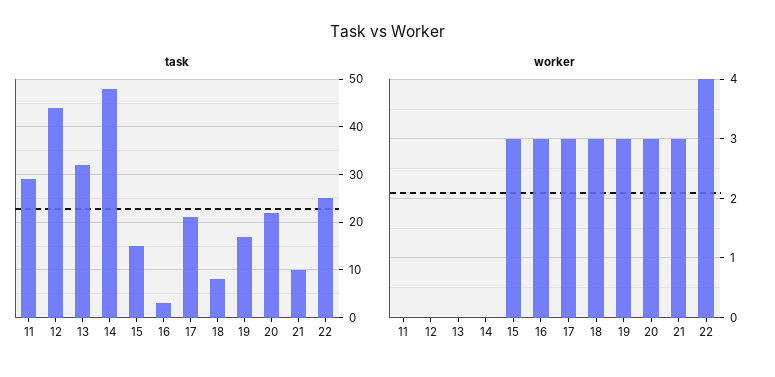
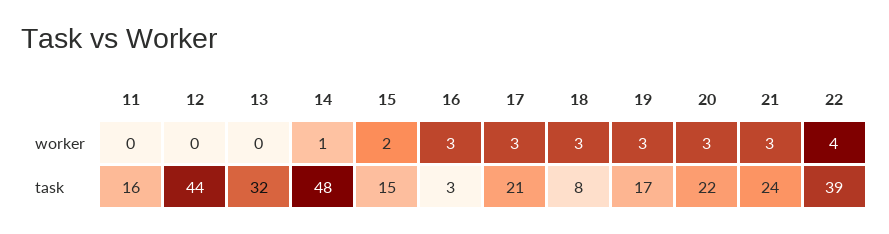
  {
    "task": {
-     "11": 30,
+     "11": 16,
      "12": 44,
      "13": 32,
      "14": 48,
      "15": 15,
      "16": 3,
      "17": 21,
      "18": 8,
      "19": 17,
      "20": 22,
-     "21": 10,
+     "21": 24,
-     "22": 25
+     "22": 39
    },
    "worker": {
      "11": 0,
      "12": 0,
      "13": 0,
-     "14": 0,
+     "14": 1,
-     "15": 3,
+     "15": 2,
      "16": 3,
      "17": 3,
      "18": 3,
      "19": 3,
      "20": 3,
      "21": 3,
      "22": 4
    }
  }

